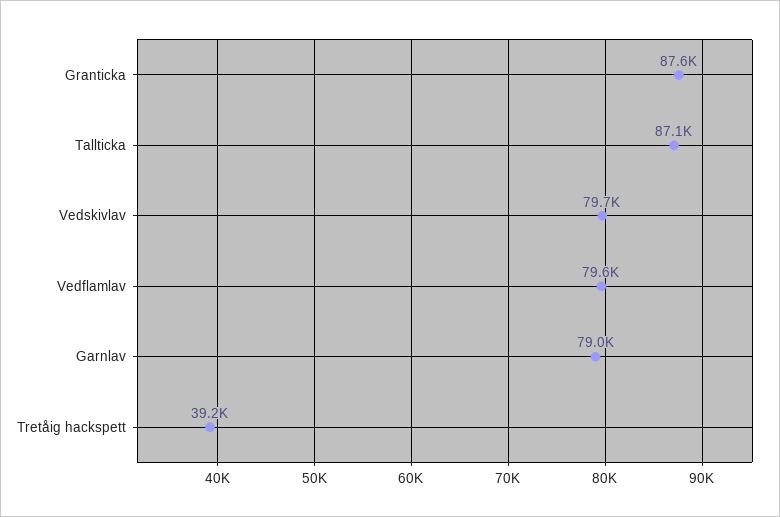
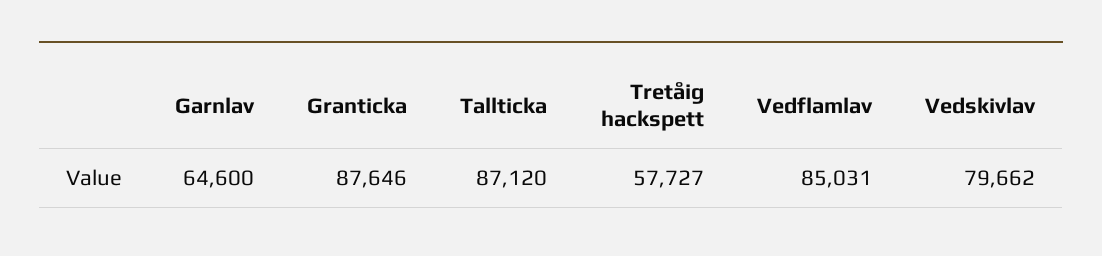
  {
    "Granticka": 87646,
    "Tallticka": 87120,
    "Vedskivlav": 79662,
-   "Vedflamlav": 79600,
+   "Vedflamlav": 85031,
-   "Garnlav": 79000,
+   "Garnlav": 64600,
-   "Tretåig hackspett": 39200
+   "Tretåig hackspett": 57727
  }

